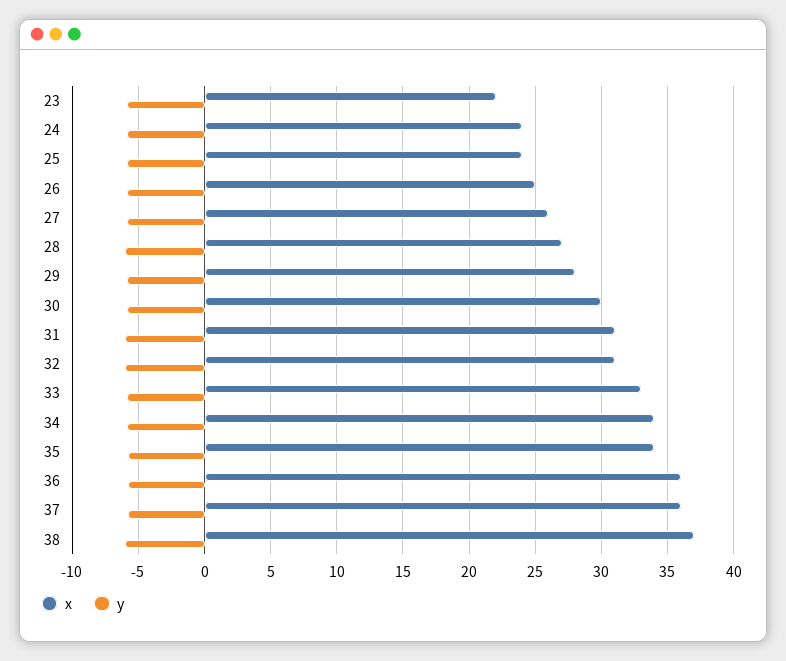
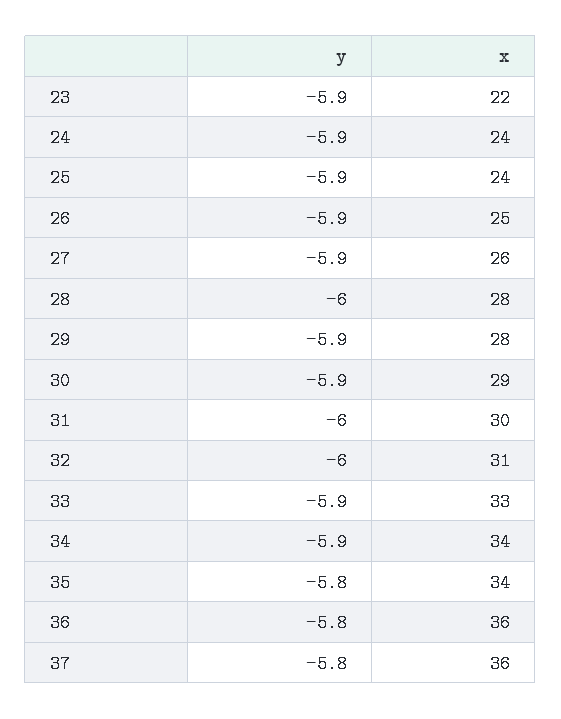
  {
    "x": {
      "23": 22,
      "24": 24,
      "25": 24,
      "26": 25,
      "27": 26,
-     "28": 27,
+     "28": 28,
      "29": 28,
-     "30": 30,
+     "30": 29,
-     "31": 31,
+     "31": 30,
      "32": 31,
      "33": 33,
      "34": 34,
      "35": 34,
      "36": 36,
-     "37": 36,
+     "37": 36
-     "38": 37
    },
    "y": {
      "23": -5.9,
      "24": -5.9,
      "25": -5.9,
      "26": -5.9,
      "27": -5.9,
      "28": -6,
      "29": -5.9,
      "30": -5.9,
      "31": -6,
      "32": -6,
      "33": -5.9,
      "34": -5.9,
      "35": -5.8,
      "36": -5.8,
-     "37": -5.8,
+     "37": -5.8
-     "38": -6
    }
  }

